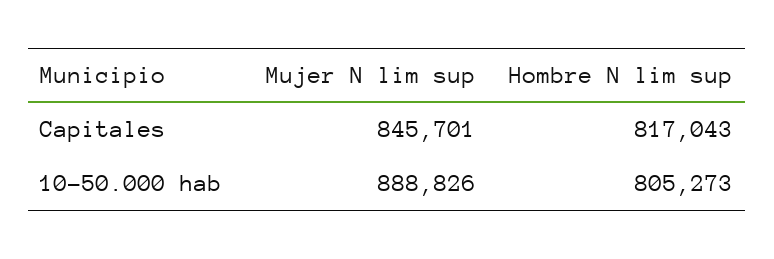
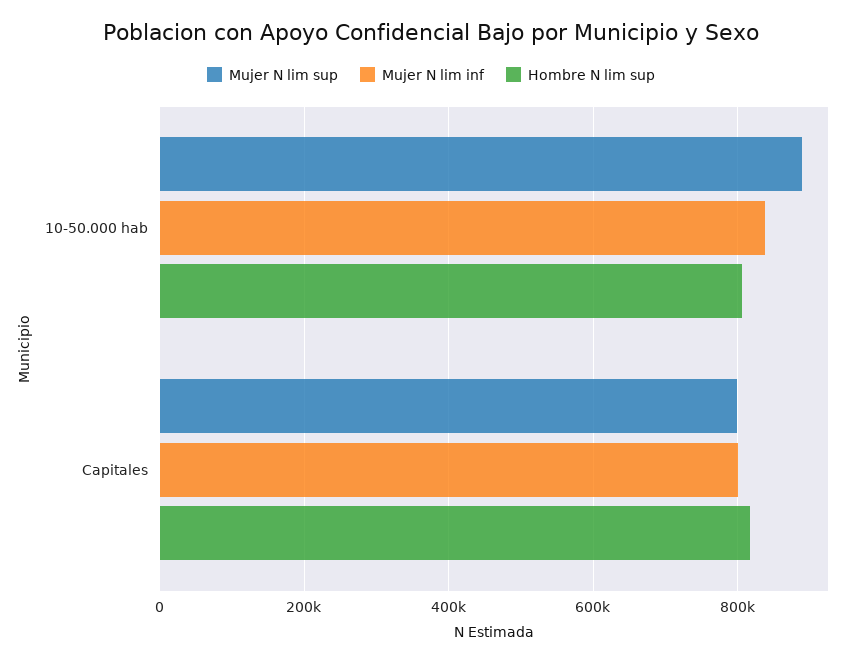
  {
    "Mujer N lim sup": {
-     "Capitales": 845701,
+     "Capitales": 800000,
      "10-50.000 hab": 888826
    },
    "Hombre N lim sup": {
      "Capitales": 817043,
      "10-50.000 hab": 805273
-   }
+   },
+   "Mujer N lim inf": {
+     "10-50.000 hab": 840000,
+     "Capitales": 800000
+   }
  }

